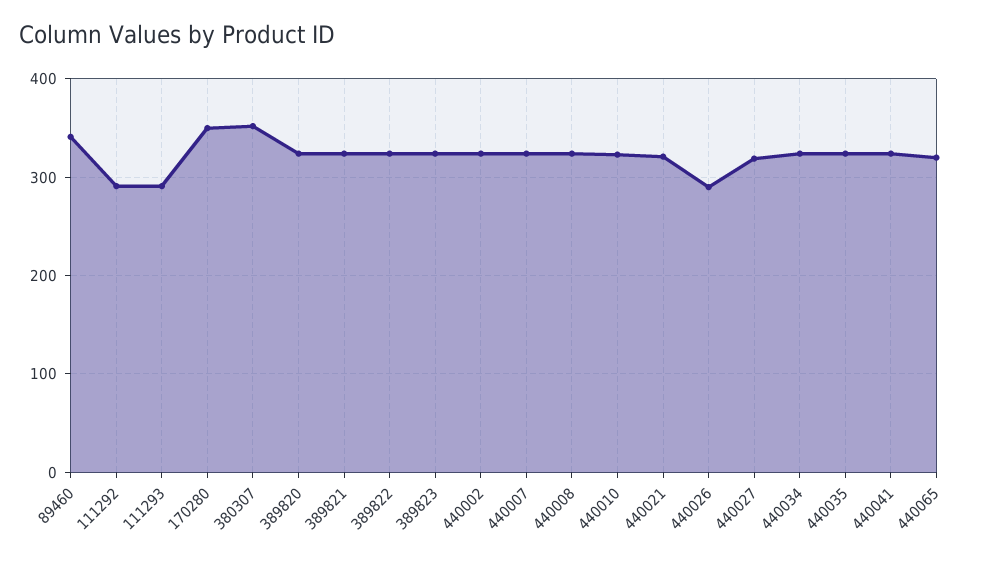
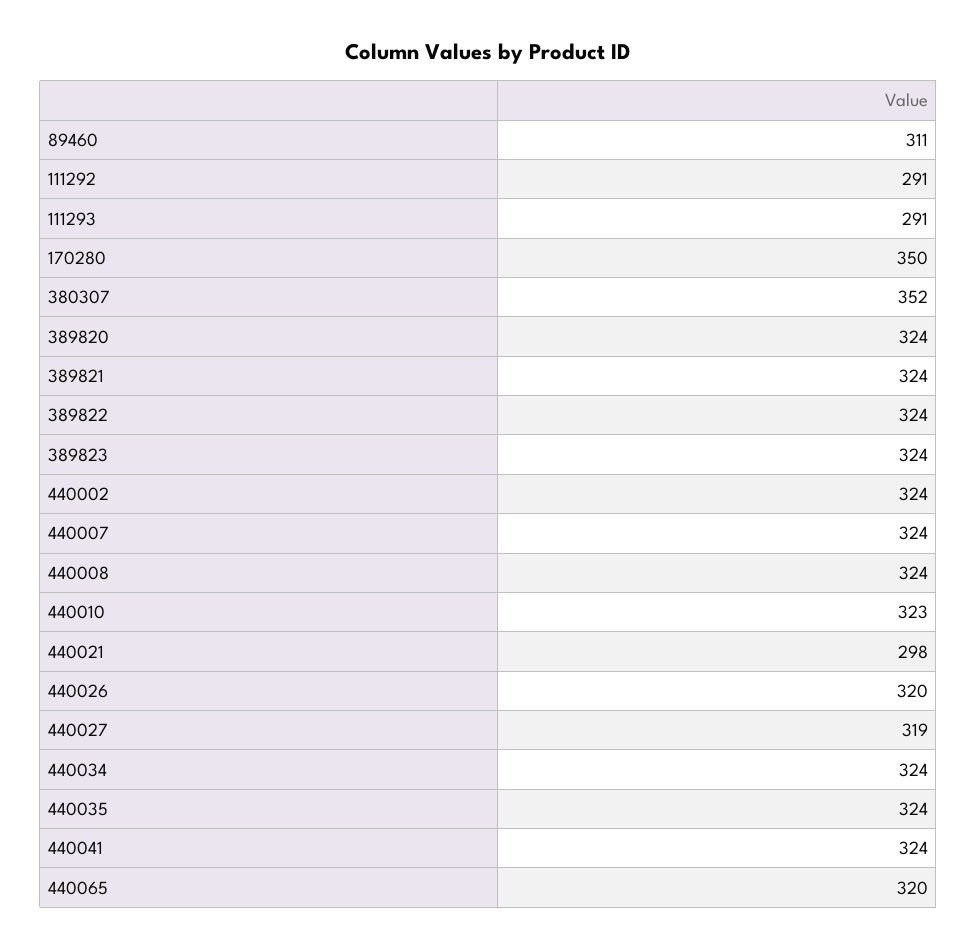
  {
-   "89460": 340,
+   "89460": 311,
    "111292": 291,
    "111293": 291,
    "170280": 350,
    "380307": 352,
    "389820": 324,
    "389821": 324,
    "389822": 324,
    "389823": 324,
    "440002": 324,
    "440007": 324,
    "440008": 324,
    "440010": 323,
-   "440021": 320,
+   "440021": 298,
-   "440026": 290,
+   "440026": 320,
    "440027": 319,
    "440034": 324,
    "440035": 324,
    "440041": 324,
    "440065": 320
  }

